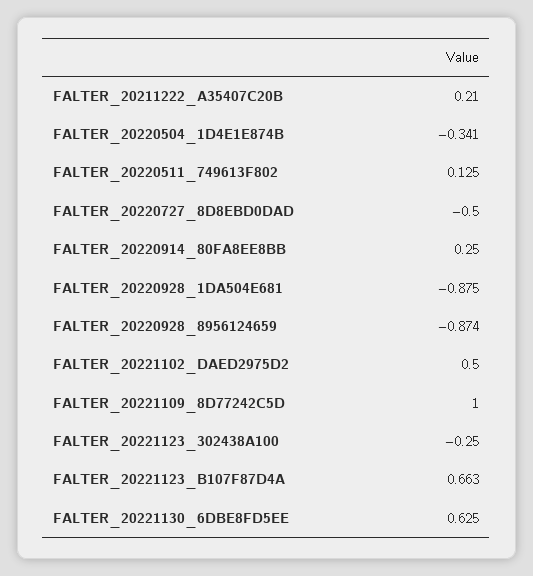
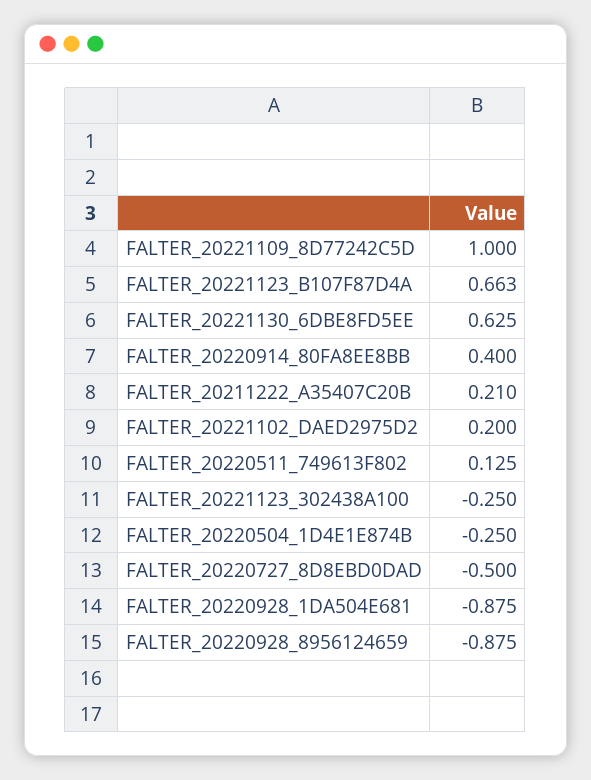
  {
    "FALTER_20211222_A35407C20B": 0.21,
-   "FALTER_20220504_1D4E1E874B": -0.341,
+   "FALTER_20220504_1D4E1E874B": -0.25,
    "FALTER_20220511_749613F802": 0.125,
    "FALTER_20220727_8D8EBD0DAD": -0.5,
-   "FALTER_20220914_80FA8EE8BB": 0.25,
+   "FALTER_20220914_80FA8EE8BB": 0.4,
    "FALTER_20220928_1DA504E681": -0.875,
-   "FALTER_20220928_8956124659": -0.874,
+   "FALTER_20220928_8956124659": -0.875,
-   "FALTER_20221102_DAED2975D2": 0.5,
+   "FALTER_20221102_DAED2975D2": 0.2,
    "FALTER_20221109_8D77242C5D": 1,
    "FALTER_20221123_302438A100": -0.25,
    "FALTER_20221123_B107F87D4A": 0.663,
    "FALTER_20221130_6DBE8FD5EE": 0.625
  }

